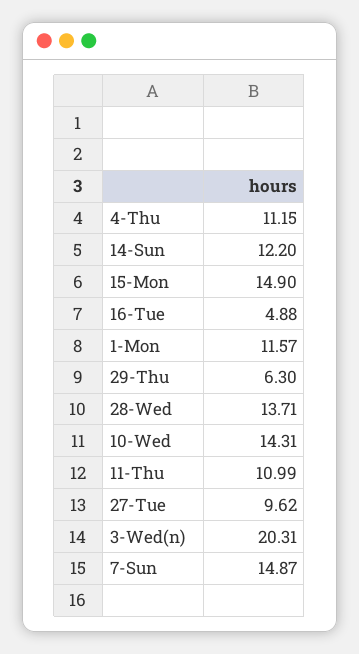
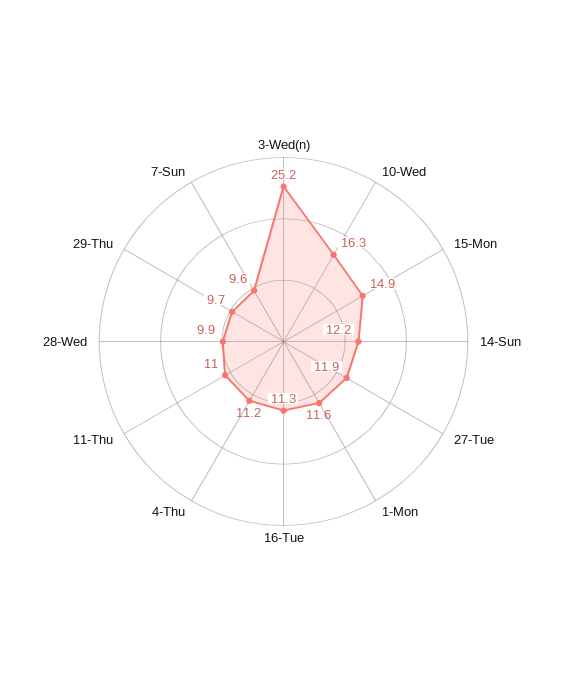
  {
    "4-Thu": 11.15,
    "14-Sun": 12.2,
    "15-Mon": 14.9,
-   "16-Tue": 4.88,
+   "16-Tue": 11.3,
    "1-Mon": 11.57,
-   "29-Thu": 6.3,
+   "29-Thu": 9.7,
-   "28-Wed": 13.71,
+   "28-Wed": 9.9,
-   "10-Wed": 14.31,
+   "10-Wed": 16.3,
    "11-Thu": 10.99,
-   "27-Tue": 9.62,
+   "27-Tue": 11.9,
-   "3-Wed(n)": 20.31,
+   "3-Wed(n)": 25.2,
-   "7-Sun": 14.87
+   "7-Sun": 9.6
  }

